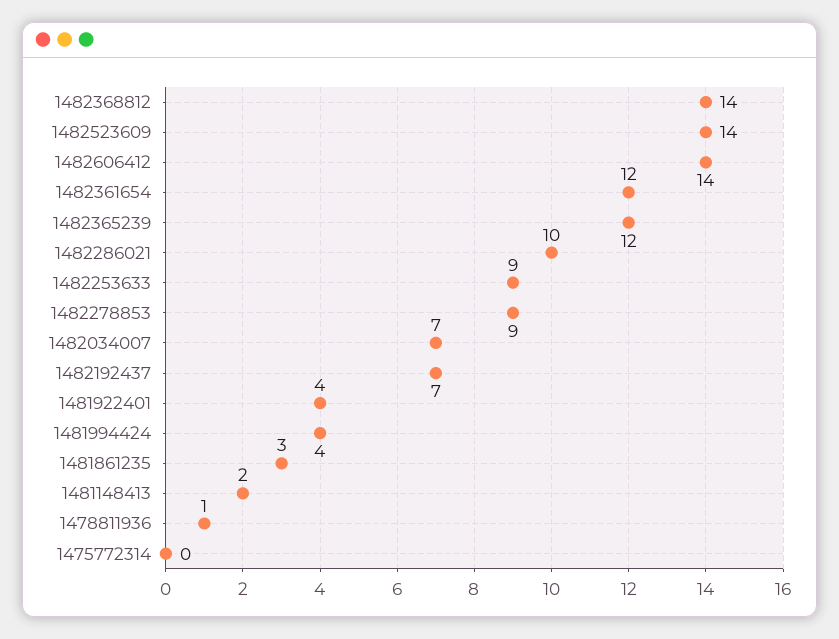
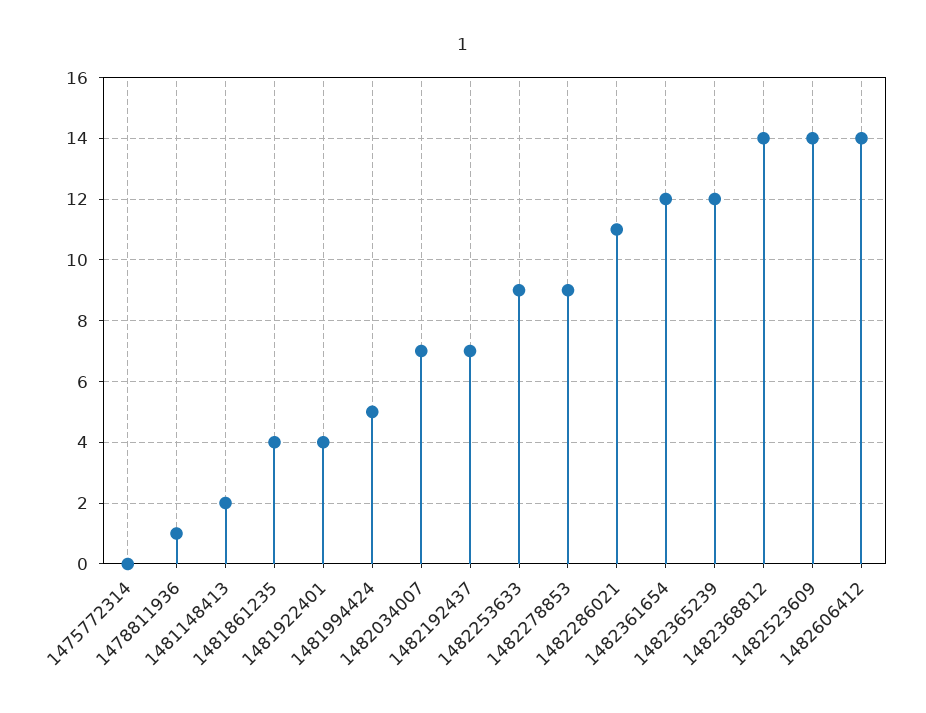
  {
    "1482368812": 14,
    "1482523609": 14,
    "1482606412": 14,
    "1482361654": 12,
    "1482365239": 12,
-   "1482286021": 10,
+   "1482286021": 11,
    "1482253633": 9,
    "1482278853": 9,
    "1482034007": 7,
    "1482192437": 7,
    "1481922401": 4,
-   "1481994424": 4,
+   "1481994424": 5,
-   "1481861235": 3,
+   "1481861235": 4,
    "1481148413": 2,
    "1478811936": 1,
    "1475772314": 0
  }

